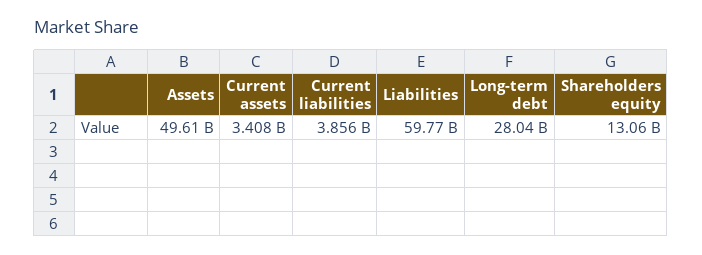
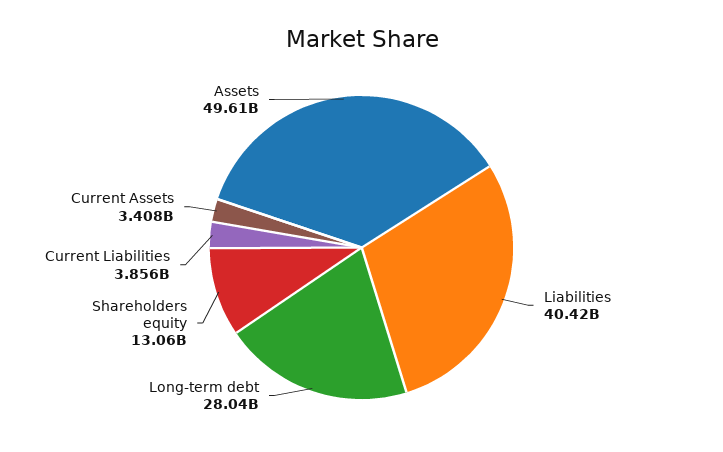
  {
    "Assets": 49610000000,
    "Current assets": 3408000000,
    "Current liabilities": 3856000000,
-   "Liabilities": 59770000000,
+   "Liabilities": 40420000000,
    "Long-term debt": 28040000000,
    "Shareholders equity": 13060000000
  }

